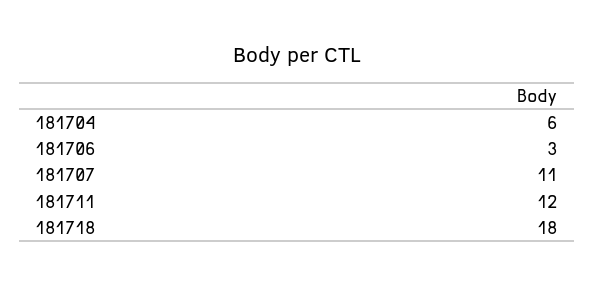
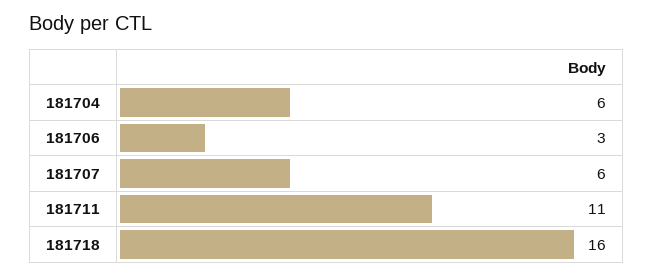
  {
    "181704": 6,
    "181706": 3,
-   "181707": 11,
+   "181707": 6,
-   "181711": 12,
+   "181711": 11,
-   "181718": 18
+   "181718": 16
  }

